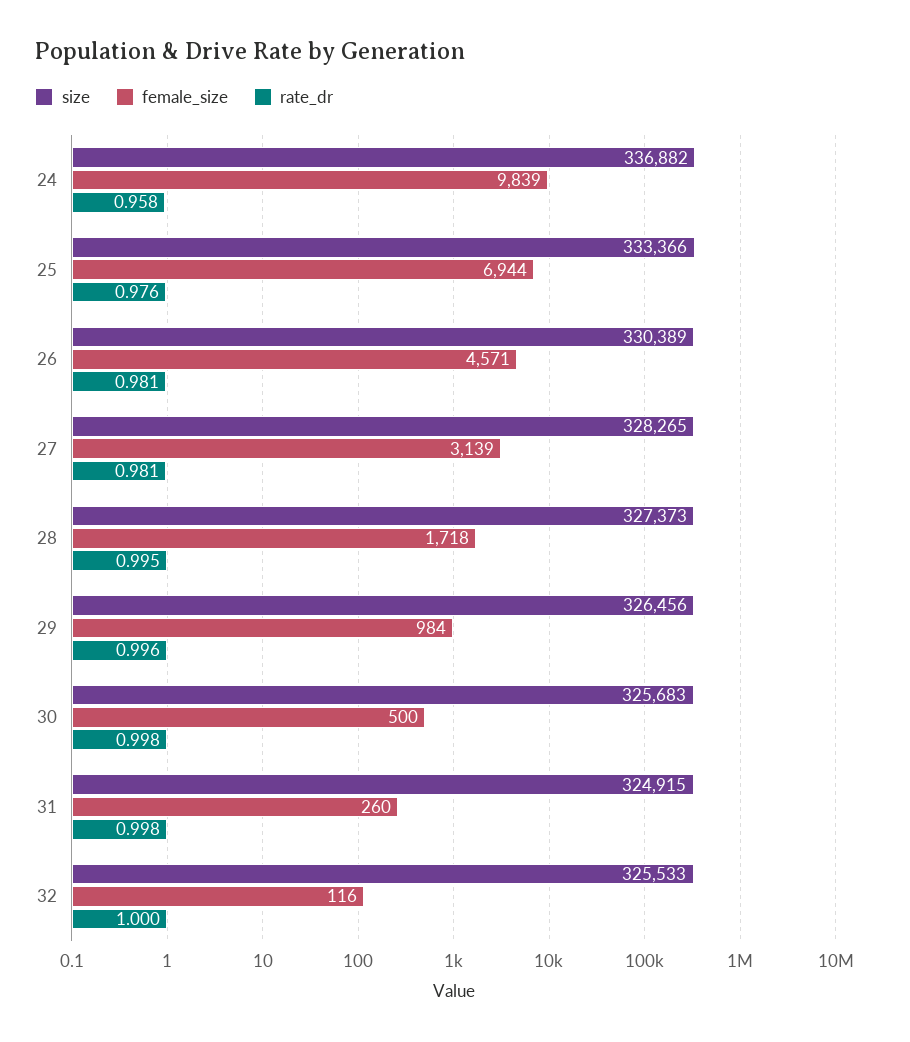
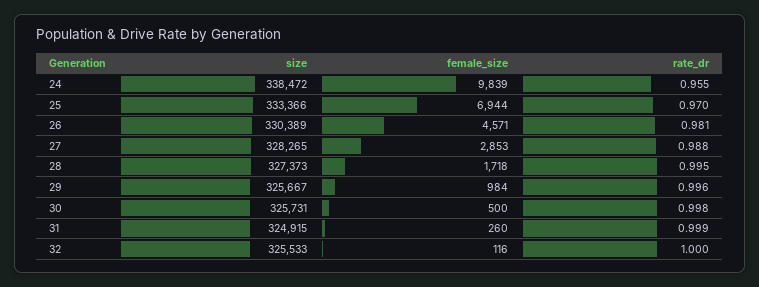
  {
    "size": {
-     "24": 336882,
+     "24": 338472,
      "25": 333366,
      "26": 330389,
      "27": 328265,
      "28": 327373,
-     "29": 326456,
+     "29": 325667,
-     "30": 325683,
+     "30": 325731,
      "31": 324915,
      "32": 325533
    },
    "female_size": {
      "24": 9839,
      "25": 6944,
      "26": 4571,
-     "27": 3139,
+     "27": 2853,
      "28": 1718,
      "29": 984,
      "30": 500,
      "31": 260,
      "32": 116
    },
    "rate_dr": {
-     "24": 0.958,
+     "24": 0.955,
-     "25": 0.976,
+     "25": 0.97,
      "26": 0.981,
-     "27": 0.981,
+     "27": 0.988,
      "28": 0.995,
      "29": 0.996,
      "30": 0.998,
-     "31": 0.998,
+     "31": 0.999,
      "32": 1
    }
  }

